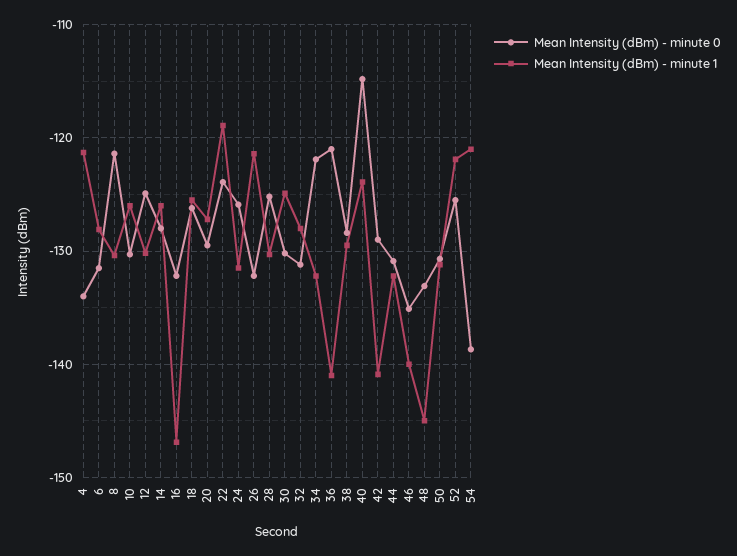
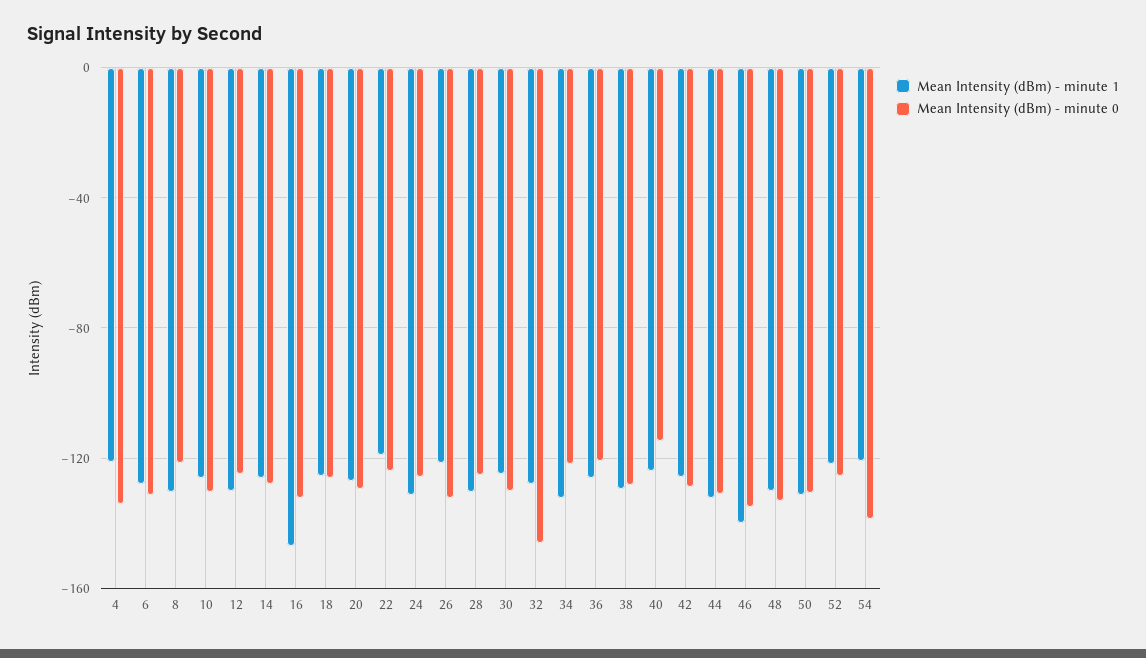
  {
    "Mean Intensity (dBm) - minute 0": {
      "4": -134,
      "6": -132,
      "8": -121,
      "10": -130,
      "12": -125,
      "14": -128,
      "16": -132,
      "18": -126,
      "20": -130,
      "22": -124,
      "24": -126,
      "26": -132,
      "28": -125,
      "30": -130,
-     "32": -131,
+     "32": -145,
      "34": -122,
      "36": -121,
      "38": -128,
      "40": -115,
      "42": -129,
      "44": -131,
      "46": -135,
      "48": -133,
      "50": -131,
      "52": -126,
      "54": -139
    },
    "Mean Intensity (dBm) - minute 1": {
      "4": -121,
      "6": -128,
      "8": -130,
      "10": -126,
      "12": -130,
      "14": -126,
      "16": -147,
      "18": -126,
      "20": -127,
      "22": -119,
      "24": -132,
      "26": -121,
      "28": -130,
      "30": -125,
      "32": -128,
      "34": -132,
-     "36": -141,
+     "36": -125,
      "38": -130,
      "40": -124,
-     "42": -141,
+     "42": -125,
      "44": -132,
      "46": -140,
-     "48": -145,
+     "48": -130,
      "50": -131,
      "52": -122,
      "54": -121
    }
  }

